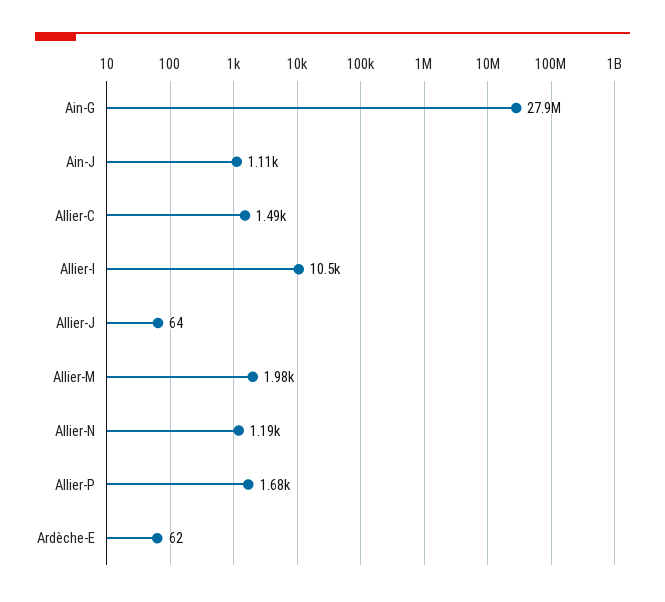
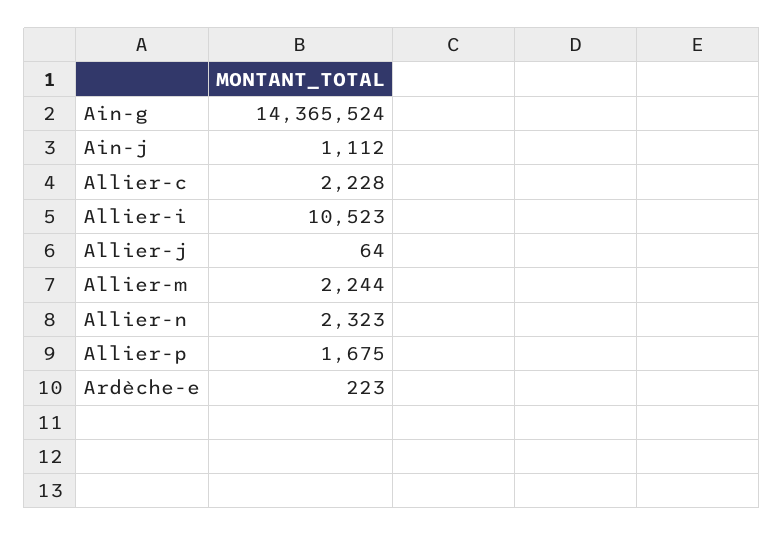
  {
-   "Ain-G": 27900000,
+   "Ain-G": 14365524,
    "Ain-J": 1112,
-   "Allier-C": 1490,
+   "Allier-C": 2228,
    "Allier-I": 10523,
    "Allier-J": 64,
-   "Allier-M": 1980,
+   "Allier-M": 2244,
-   "Allier-N": 1190,
+   "Allier-N": 2323,
    "Allier-P": 1675,
-   "Ardèche-E": 62
+   "Ardèche-E": 223
  }

